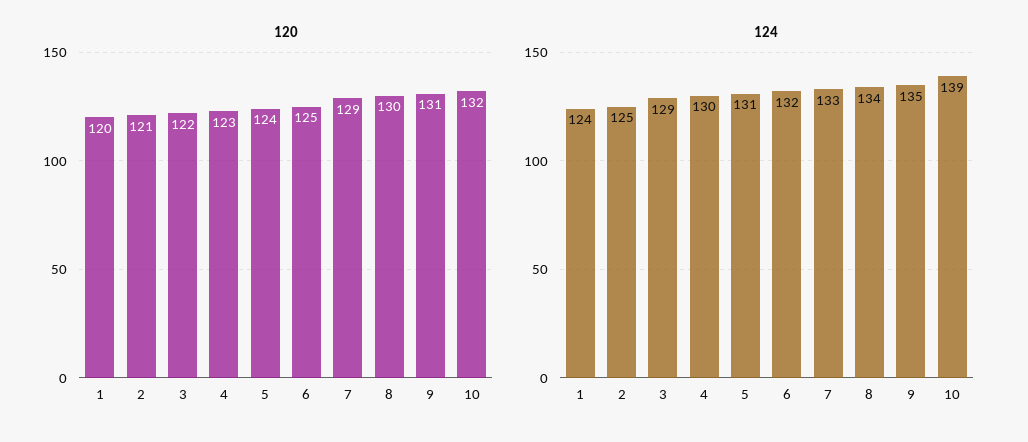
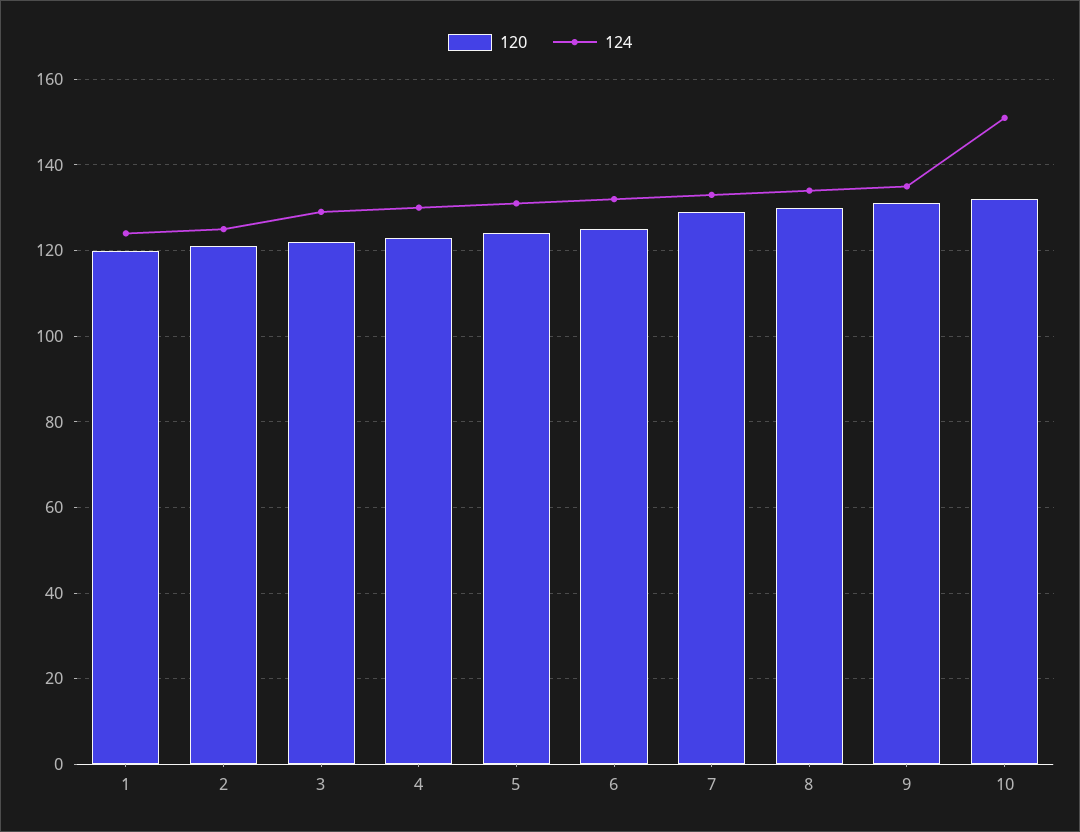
  {
    "120": {
      "1": 120,
      "2": 121,
      "3": 122,
      "4": 123,
      "5": 124,
      "6": 125,
      "7": 129,
      "8": 130,
      "9": 131,
      "10": 132
    },
    "124": {
      "1": 124,
      "2": 125,
      "3": 129,
      "4": 130,
      "5": 131,
      "6": 132,
      "7": 133,
      "8": 134,
      "9": 135,
-     "10": 139
+     "10": 150
    }
  }

